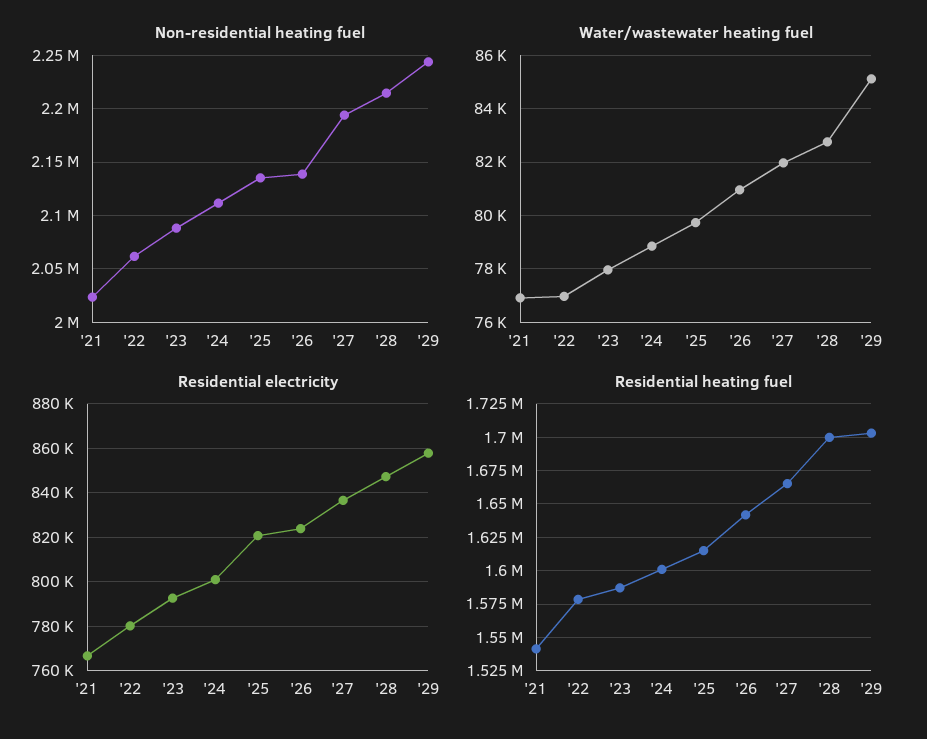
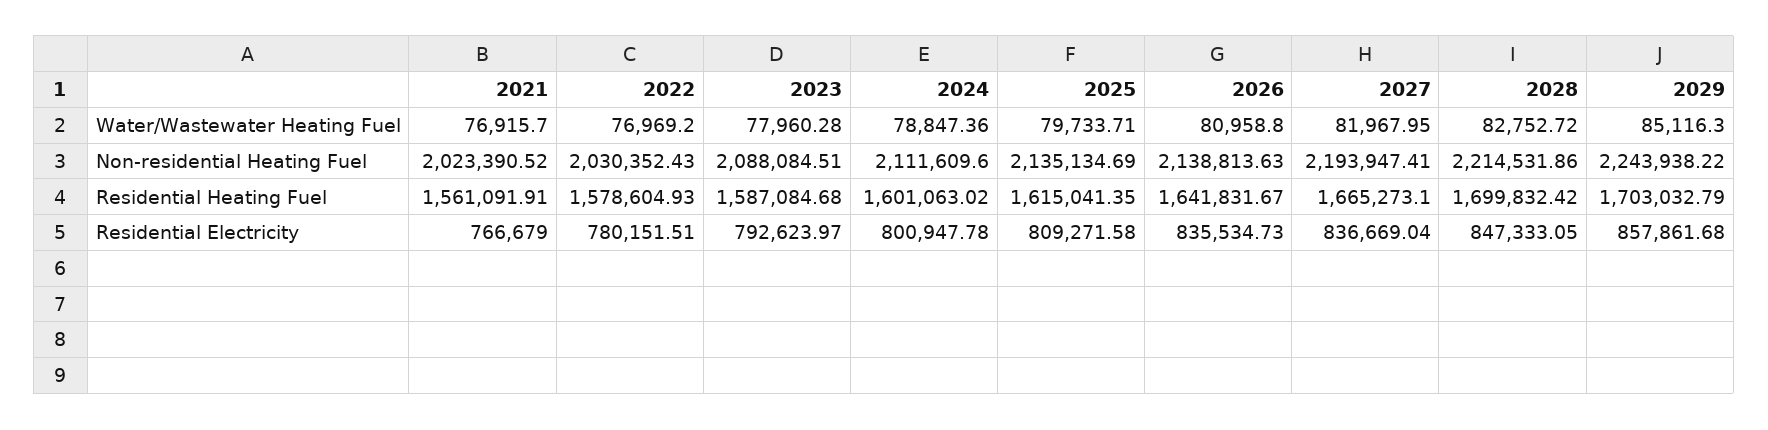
  {
    "Non-residential heating fuel": {
      "'21": 2023390.52,
-     "'22": 2060000,
+     "'22": 2030352.43,
      "'23": 2088084.51,
      "'24": 2111609.6,
      "'25": 2135134.69,
      "'26": 2138813.63,
      "'27": 2193947.41,
      "'28": 2214531.86,
      "'29": 2243938.22
    },
    "Water/wastewater heating fuel": {
      "'21": 76915.7,
      "'22": 76969.2,
      "'23": 77960.28,
      "'24": 78847.36,
      "'25": 79733.71,
      "'26": 80958.8,
      "'27": 81967.95,
      "'28": 82752.72,
      "'29": 85116.3
    },
    "Residential electricity": {
      "'21": 766679,
      "'22": 780151.51,
      "'23": 792623.97,
      "'24": 800947.78,
-     "'25": 820000,
+     "'25": 809271.58,
-     "'26": 825000,
+     "'26": 835534.73,
      "'27": 836669.04,
      "'28": 847333.05,
      "'29": 857861.68
    },
    "Residential heating fuel": {
-     "'21": 1540000,
+     "'21": 1561091.91,
      "'22": 1578604.93,
      "'23": 1587084.68,
      "'24": 1601063.02,
      "'25": 1615041.35,
      "'26": 1641831.67,
      "'27": 1665273.1,
      "'28": 1699832.42,
      "'29": 1703032.79
    }
  }

